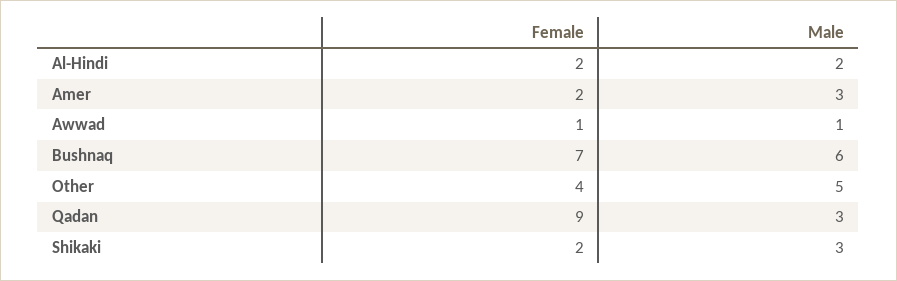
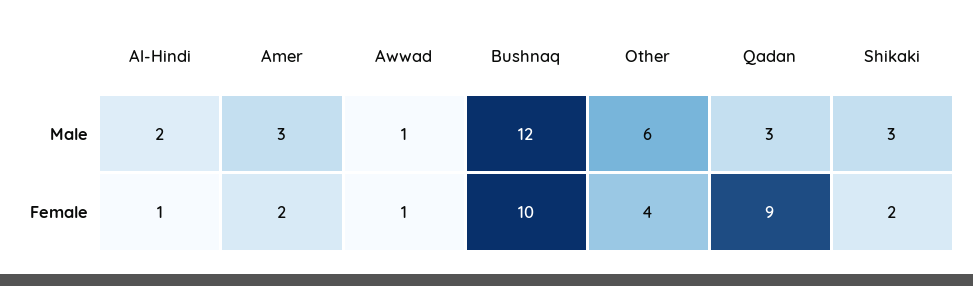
  {
    "Female": {
-     "Al-Hindi": 2,
+     "Al-Hindi": 1,
      "Amer": 2,
      "Awwad": 1,
-     "Bushnaq": 7,
+     "Bushnaq": 10,
      "Other": 4,
      "Qadan": 9,
      "Shikaki": 2
    },
    "Male": {
      "Al-Hindi": 2,
      "Amer": 3,
      "Awwad": 1,
-     "Bushnaq": 6,
+     "Bushnaq": 12,
-     "Other": 5,
+     "Other": 6,
      "Qadan": 3,
      "Shikaki": 3
    }
  }

